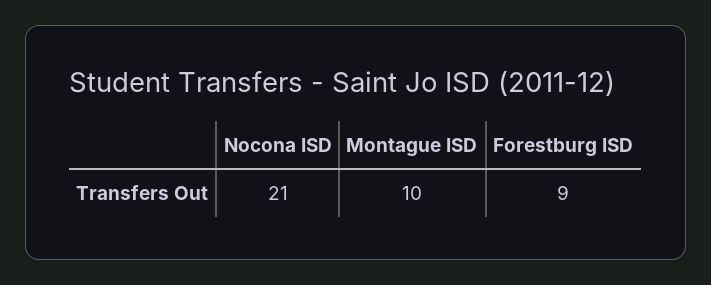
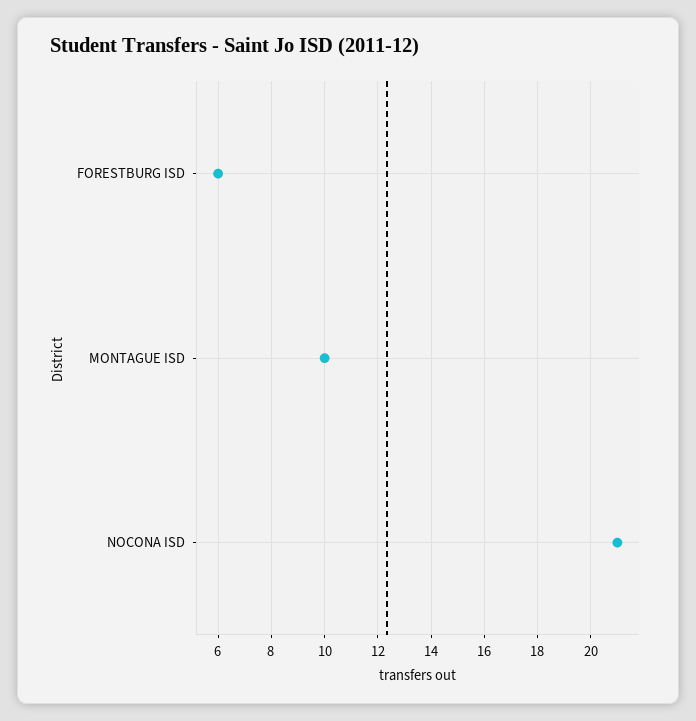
  {
    "Nocona ISD": 21,
    "Montague ISD": 10,
-   "Forestburg ISD": 9
+   "Forestburg ISD": 6
  }

